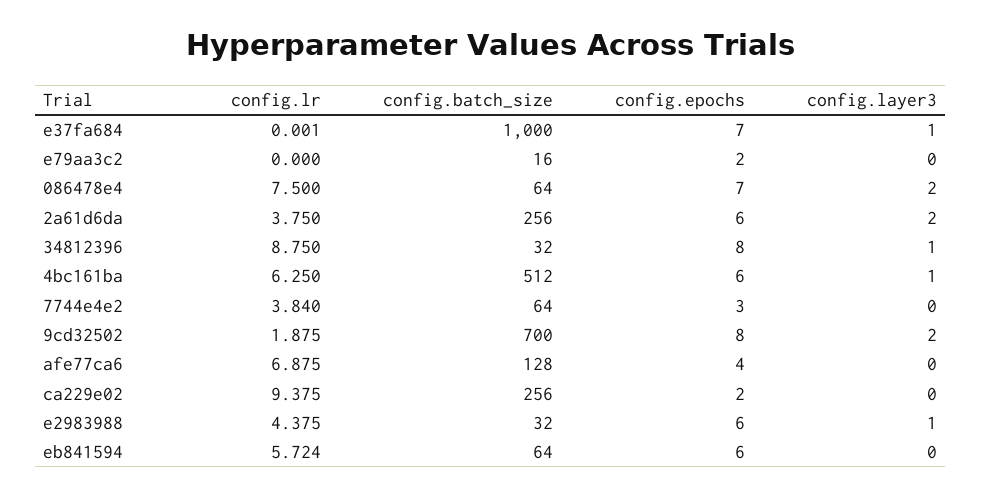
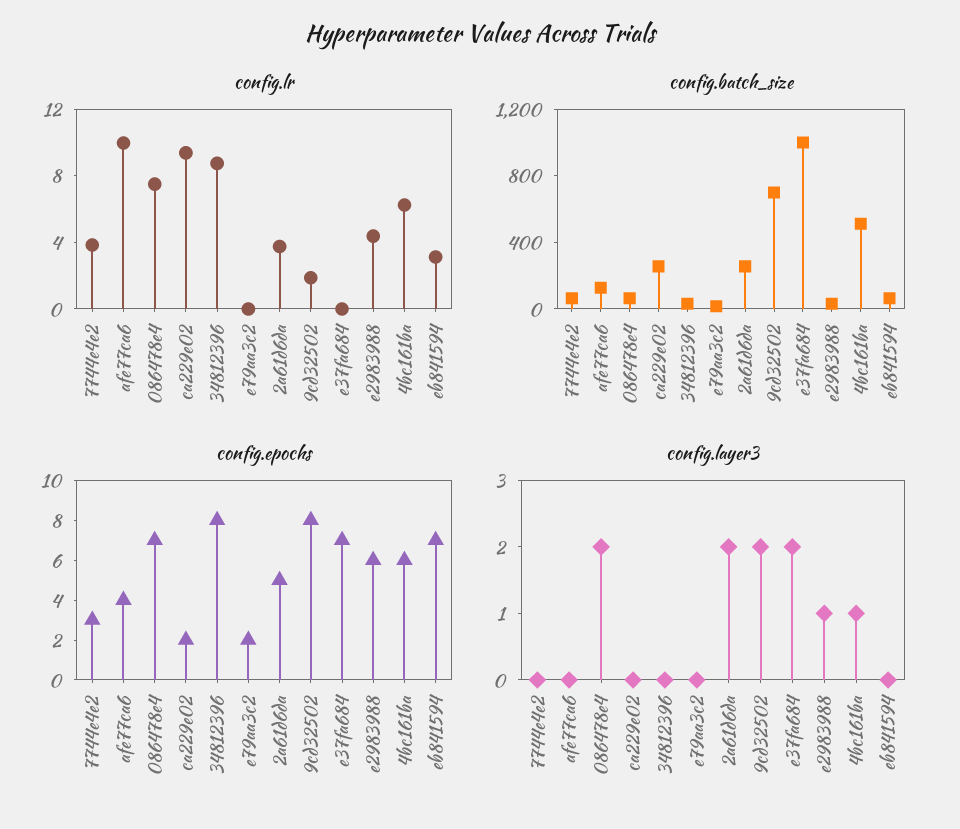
  {
    "config.lr": {
      "e37fa684": 0.001,
      "e79aa3c2": 0,
      "086478e4": 7.5,
      "2a61d6da": 3.75,
      "34812396": 8.75,
      "4bc161ba": 6.25,
      "7744e4e2": 3.84,
      "9cd32502": 1.875,
-     "afe77ca6": 6.875,
+     "afe77ca6": 10,
      "ca229e02": 9.375,
      "e2983988": 4.375,
-     "eb841594": 5.724
+     "eb841594": 3
    },
    "config.batch_size": {
      "e37fa684": 1000,
      "e79aa3c2": 16,
      "086478e4": 64,
      "2a61d6da": 256,
      "34812396": 32,
      "4bc161ba": 512,
      "7744e4e2": 64,
      "9cd32502": 700,
      "afe77ca6": 128,
      "ca229e02": 256,
      "e2983988": 32,
      "eb841594": 64
    },
    "config.epochs": {
      "e37fa684": 7,
      "e79aa3c2": 2,
      "086478e4": 7,
-     "2a61d6da": 6,
+     "2a61d6da": 5,
      "34812396": 8,
      "4bc161ba": 6,
      "7744e4e2": 3,
      "9cd32502": 8,
      "afe77ca6": 4,
      "ca229e02": 2,
      "e2983988": 6,
-     "eb841594": 6
+     "eb841594": 7
    },
    "config.layer3": {
-     "e37fa684": 1,
+     "e37fa684": 2,
      "e79aa3c2": 0,
      "086478e4": 2,
      "2a61d6da": 2,
-     "34812396": 1,
+     "34812396": 0,
      "4bc161ba": 1,
      "7744e4e2": 0,
      "9cd32502": 2,
      "afe77ca6": 0,
      "ca229e02": 0,
      "e2983988": 1,
      "eb841594": 0
    }
  }

